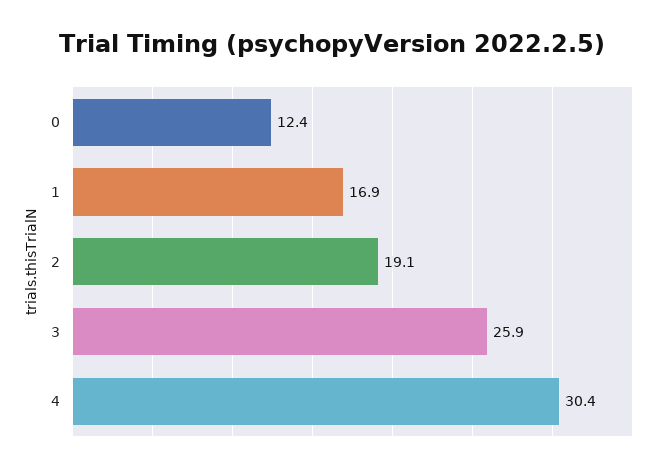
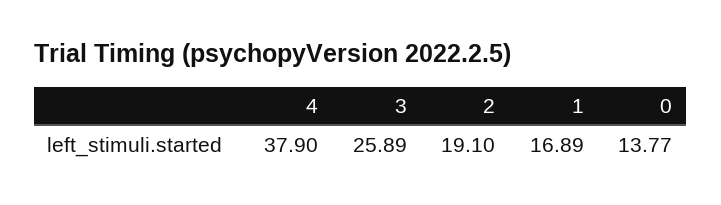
  {
-   "0": 12.4,
+   "0": 13.77,
    "1": 16.89,
    "2": 19.1,
    "3": 25.89,
-   "4": 30.4
+   "4": 37.9
  }

